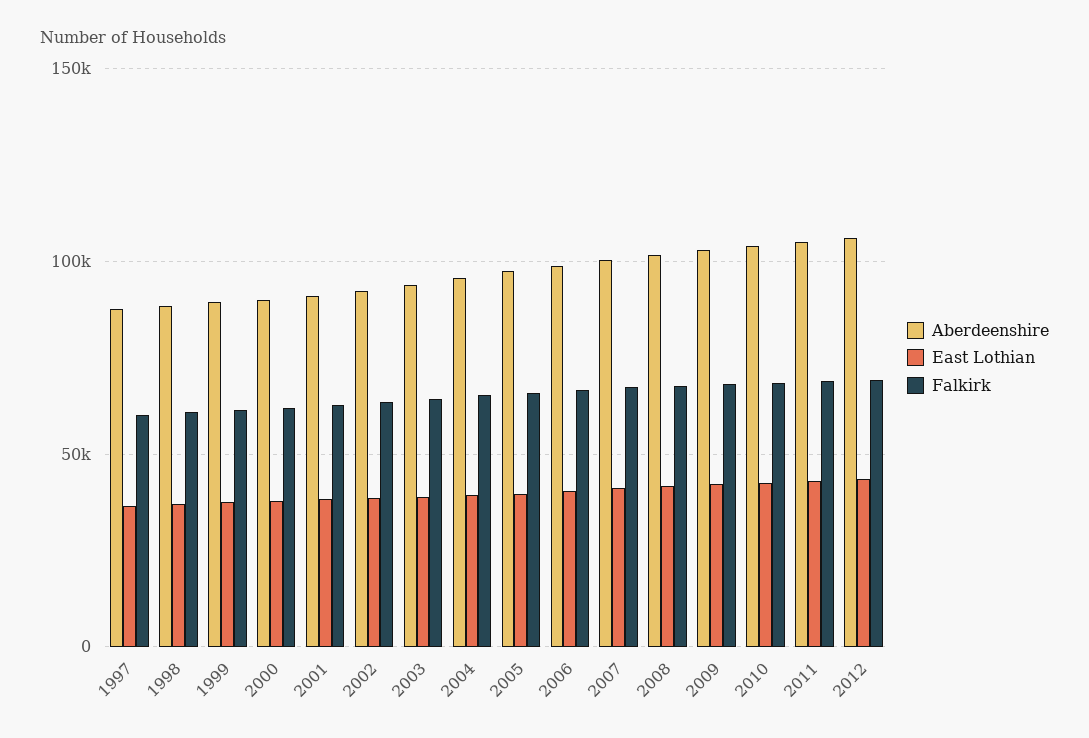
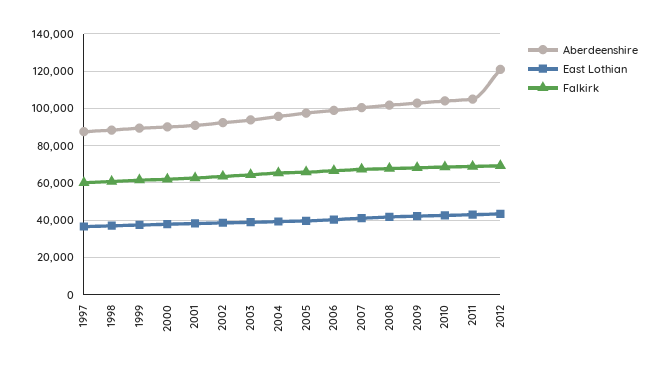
  {
    "Aberdeenshire": {
      "1997": 90000,
      "1998": 90000,
      "1999": 90000,
      "2000": 90000,
      "2001": 90000,
      "2002": 90000,
      "2003": 95000,
      "2004": 95000,
      "2005": 95000,
      "2006": 100000,
      "2007": 100000,
      "2008": 100000,
      "2009": 105000,
      "2010": 105000,
      "2011": 105000,
-     "2012": 105000
+     "2012": 120000
    },
    "East Lothian": {
      "1997": 35000,
      "1998": 35000,
      "1999": 35000,
      "2000": 40000,
      "2001": 40000,
      "2002": 40000,
      "2003": 40000,
      "2004": 40000,
      "2005": 40000,
      "2006": 40000,
      "2007": 40000,
      "2008": 40000,
      "2009": 40000,
      "2010": 45000,
      "2011": 45000,
      "2012": 45000
    },
    "Falkirk": {
      "1997": 60000,
      "1998": 60000,
      "1999": 60000,
      "2000": 60000,
      "2001": 65000,
      "2002": 65000,
      "2003": 65000,
      "2004": 65000,
      "2005": 65000,
      "2006": 65000,
      "2007": 65000,
      "2008": 70000,
      "2009": 70000,
      "2010": 70000,
      "2011": 70000,
      "2012": 70000
    }
  }

